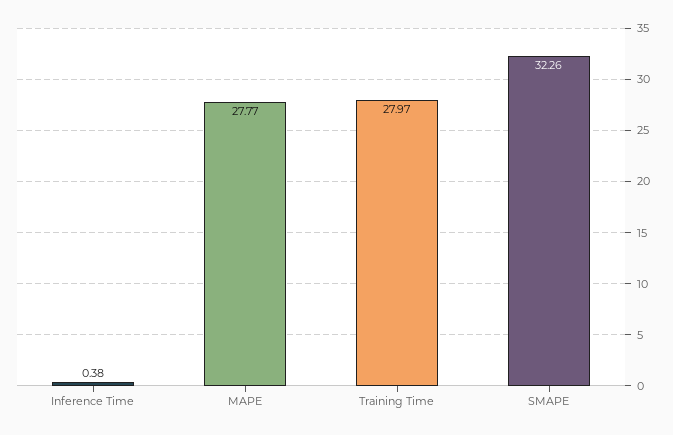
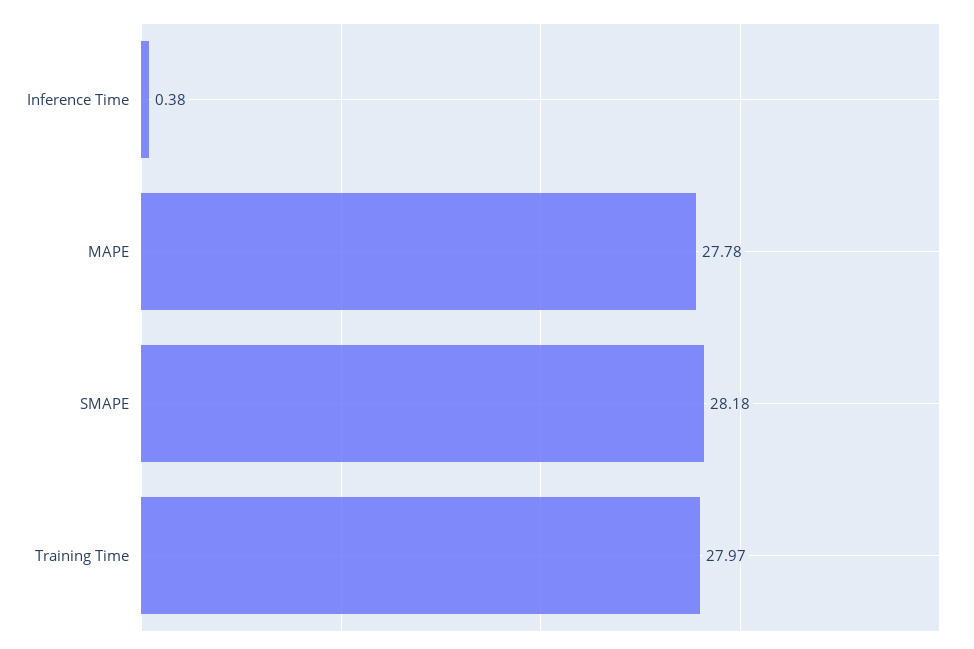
  {
    "Inference Time": 0.38,
-   "MAPE": 27.77,
+   "MAPE": 27.78,
    "Training Time": 27.97,
-   "SMAPE": 32.26
+   "SMAPE": 28.18
  }

